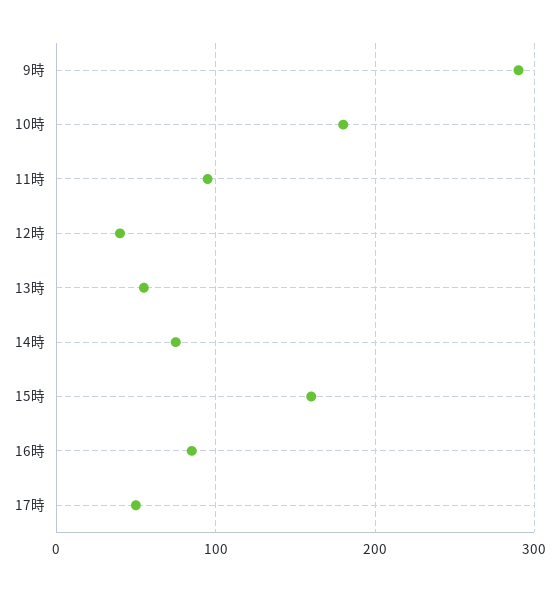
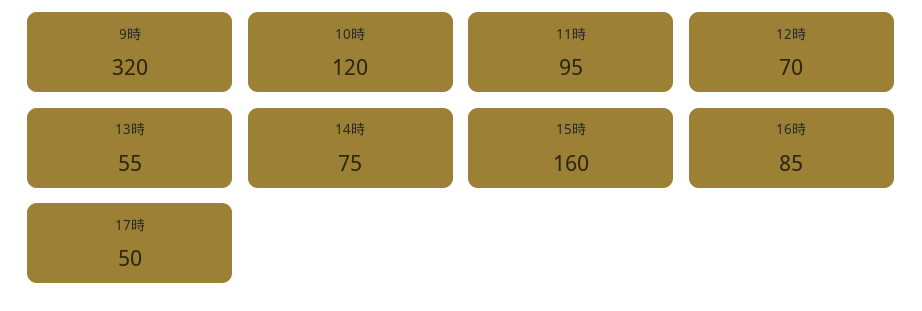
  {
-   "9時": 290,
+   "9時": 320,
-   "10時": 180,
+   "10時": 120,
    "11時": 95,
-   "12時": 40,
+   "12時": 70,
    "13時": 55,
    "14時": 75,
    "15時": 160,
    "16時": 85,
    "17時": 50
  }

